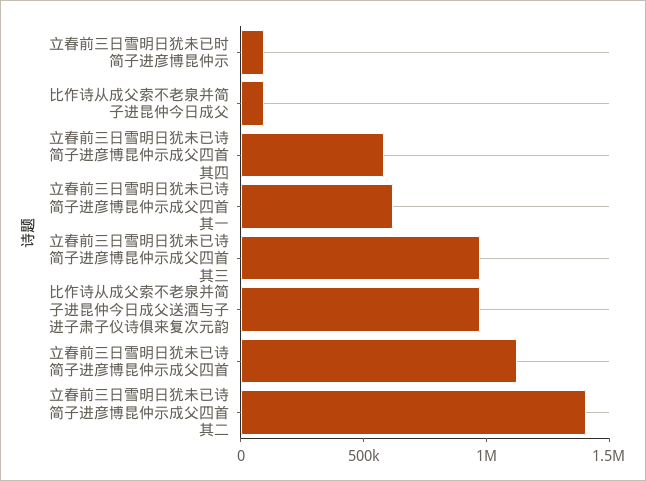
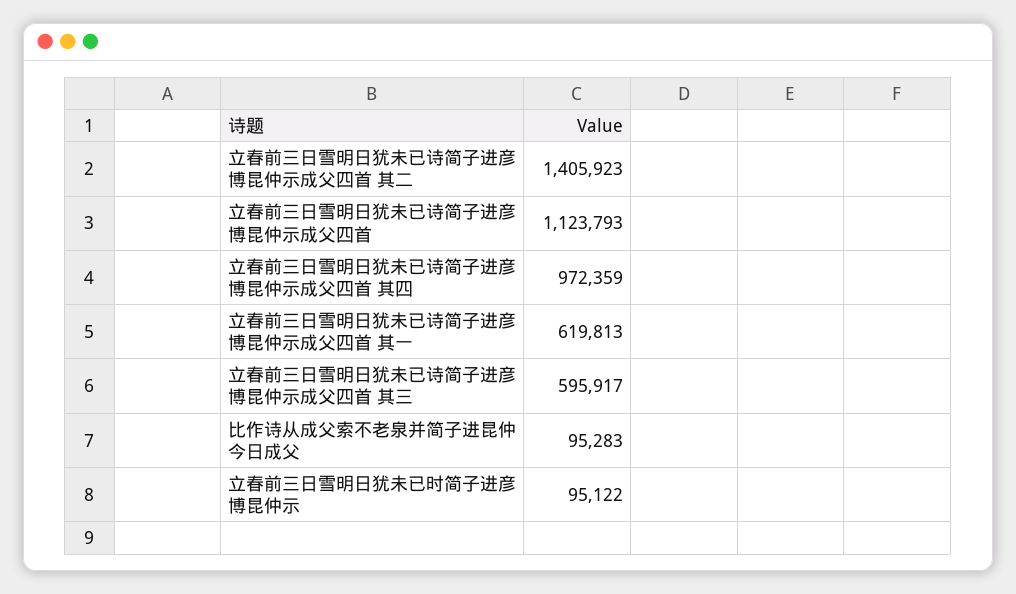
  {
    "立春前三日雪明日犹未已时简子进彦博昆仲示": 95122,
    "比作诗从成父索不老泉并简子进昆仲今日成父": 95283,
-   "立春前三日雪明日犹未已诗简子进彦博昆仲示成父四首 其四": 600000,
+   "立春前三日雪明日犹未已诗简子进彦博昆仲示成父四首 其四": 972359,
    "立春前三日雪明日犹未已诗简子进彦博昆仲示成父四首 其一": 619813,
-   "立春前三日雪明日犹未已诗简子进彦博昆仲示成父四首 其三": 1000000,
+   "立春前三日雪明日犹未已诗简子进彦博昆仲示成父四首 其三": 595917,
-   "比作诗从成父索不老泉并简子进昆仲今日成父送酒与子进子肃子仪诗俱来复次元韵": 1000000,
    "立春前三日雪明日犹未已诗简子进彦博昆仲示成父四首": 1123793,
    "立春前三日雪明日犹未已诗简子进彦博昆仲示成父四首 其二": 1405923
  }

